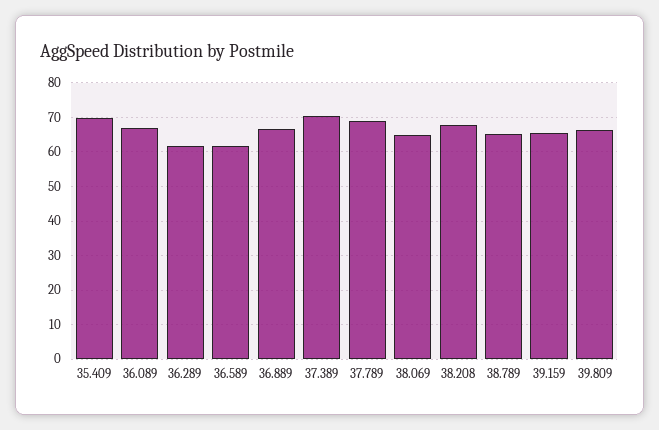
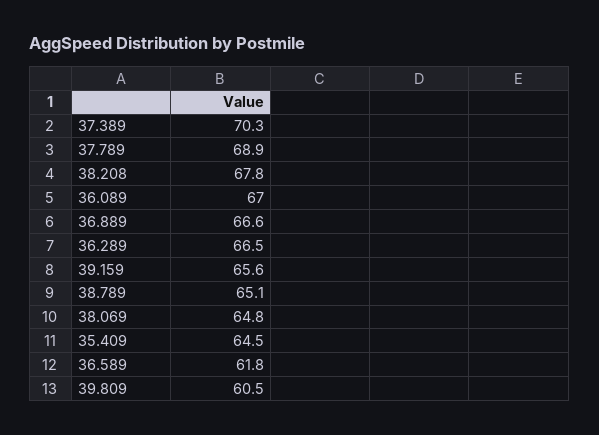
  {
-   "35.409": 70,
+   "35.409": 64.5,
    "36.089": 67,
-   "36.289": 62,
+   "36.289": 66.5,
    "36.589": 61.8,
    "36.889": 66.6,
    "37.389": 70.3,
    "37.789": 68.9,
    "38.069": 64.8,
    "38.208": 67.8,
    "38.789": 65.1,
    "39.159": 65.6,
-   "39.809": 66
+   "39.809": 60.5
  }

